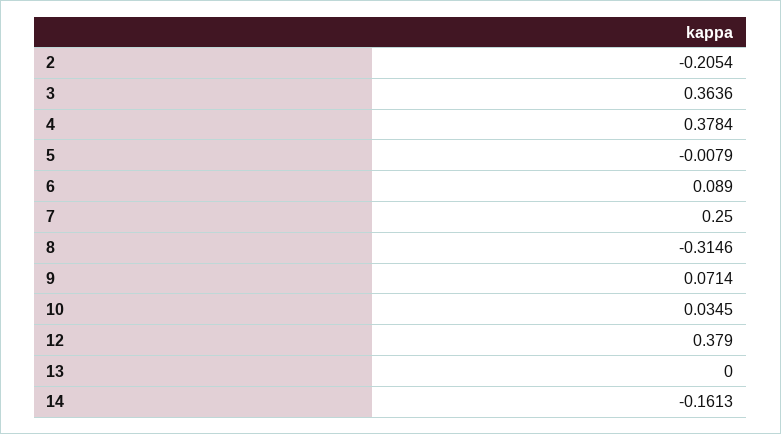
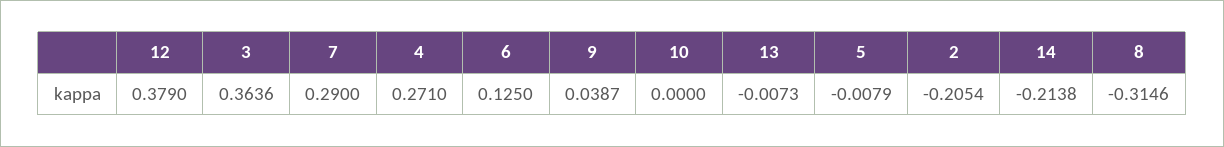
  {
    "2": -0.2054,
    "3": 0.3636,
-   "4": 0.3784,
+   "4": 0.271,
    "5": -0.0079,
-   "6": 0.089,
+   "6": 0.125,
-   "7": 0.25,
+   "7": 0.29,
    "8": -0.3146,
-   "9": 0.0714,
+   "9": 0.0387,
-   "10": 0.0345,
+   "10": 0,
    "12": 0.379,
-   "13": 0,
+   "13": -0.0073,
-   "14": -0.1613
+   "14": -0.2138
  }

